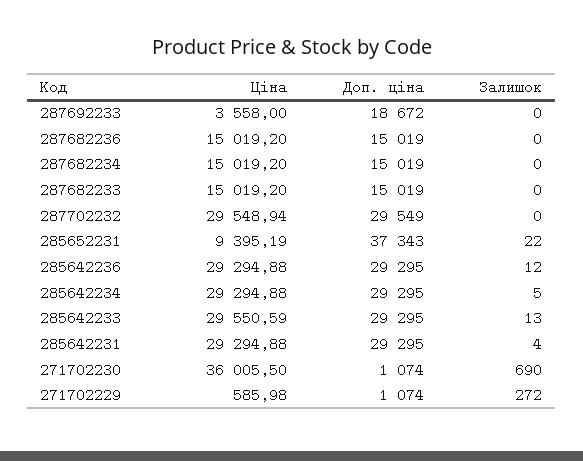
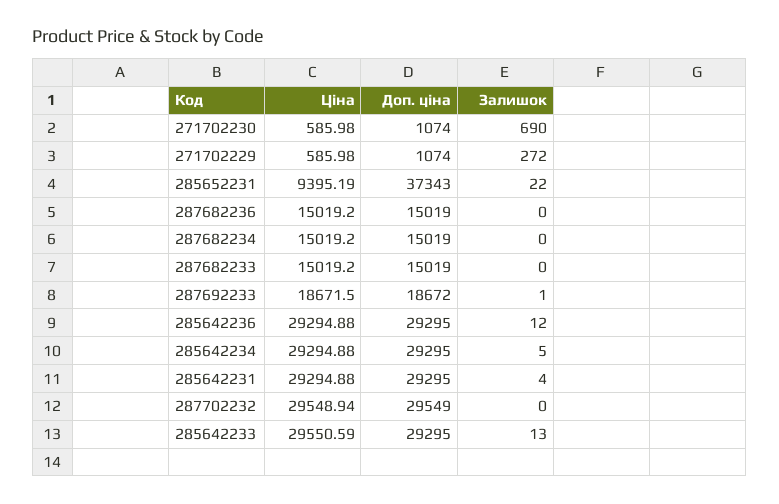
  {
    "Ціна": {
-     "287692233": 3558,
+     "287692233": 18671.5,
      "287682236": 15019.2,
      "287682234": 15019.2,
      "287682233": 15019.2,
      "287702232": 29548.94,
      "285652231": 9395.19,
      "285642236": 29294.88,
      "285642234": 29294.88,
      "285642233": 29550.59,
      "285642231": 29294.88,
-     "271702230": 36005.5,
+     "271702230": 585.98,
      "271702229": 585.98
    },
    "Доп. ціна": {
      "287692233": 18672,
      "287682236": 15019,
      "287682234": 15019,
      "287682233": 15019,
      "287702232": 29549,
      "285652231": 37343,
      "285642236": 29295,
      "285642234": 29295,
      "285642233": 29295,
      "285642231": 29295,
      "271702230": 1074,
      "271702229": 1074
    },
    "Залишок": {
-     "287692233": 0,
+     "287692233": 1,
      "287682236": 0,
      "287682234": 0,
      "287682233": 0,
      "287702232": 0,
      "285652231": 22,
      "285642236": 12,
      "285642234": 5,
      "285642233": 13,
      "285642231": 4,
      "271702230": 690,
      "271702229": 272
    }
  }

